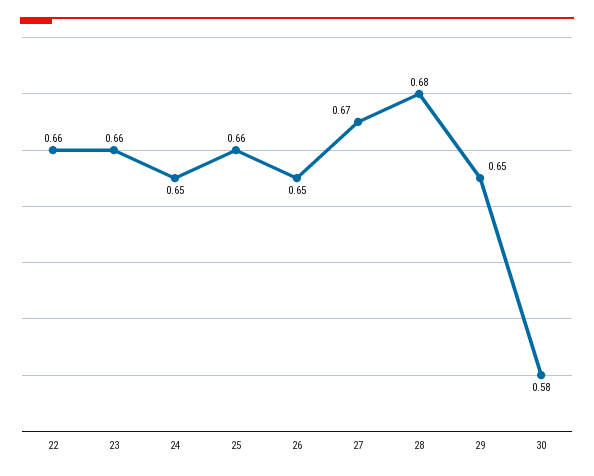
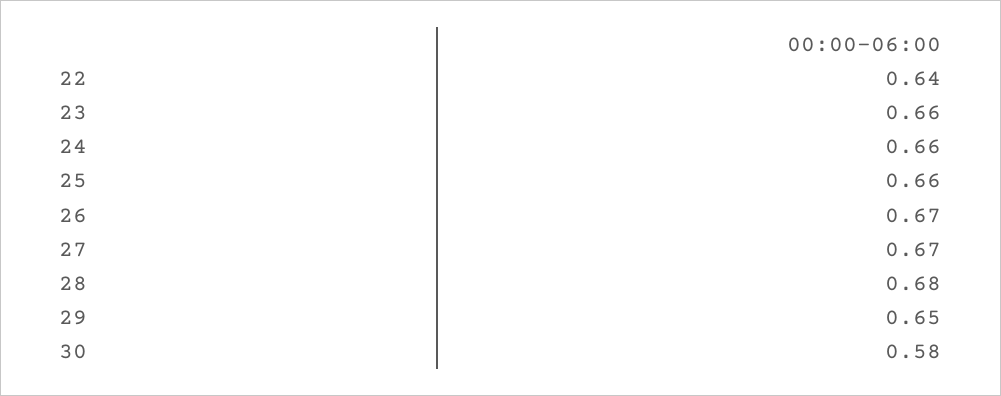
  {
-   "22": 0.66,
+   "22": 0.64,
    "23": 0.66,
-   "24": 0.65,
+   "24": 0.66,
    "25": 0.66,
-   "26": 0.65,
+   "26": 0.67,
    "27": 0.67,
    "28": 0.68,
    "29": 0.65,
    "30": 0.58
  }

